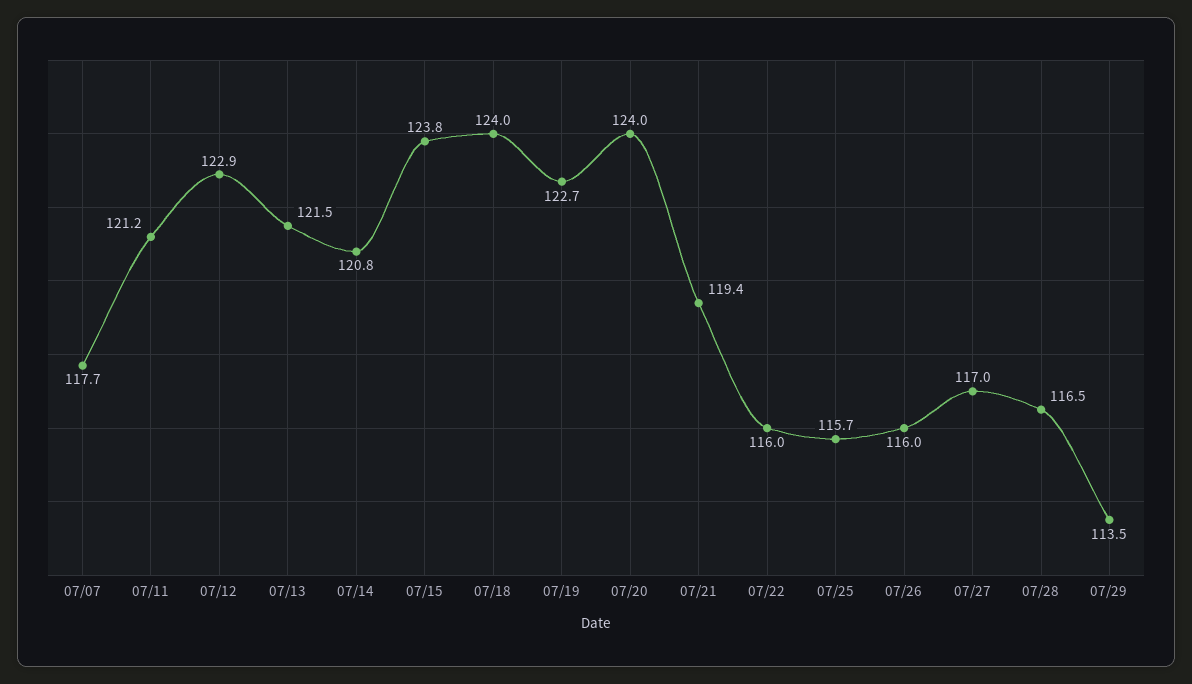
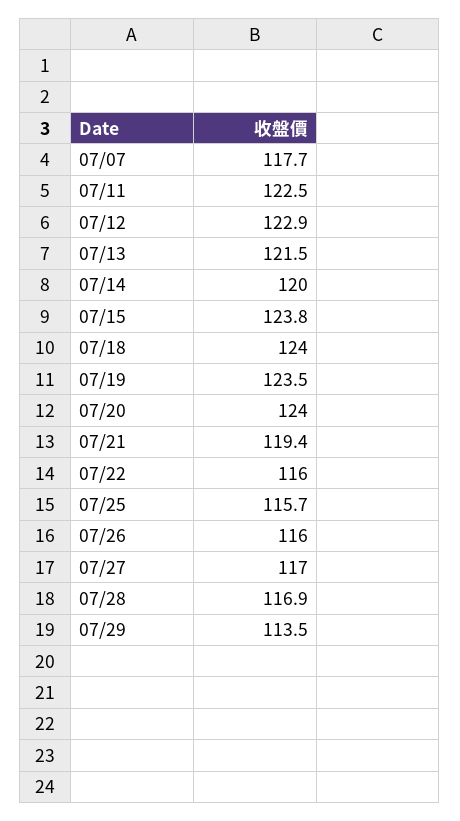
  {
    "07/07": 117.7,
-   "07/11": 121.2,
+   "07/11": 122.5,
    "07/12": 122.9,
    "07/13": 121.5,
-   "07/14": 120.8,
+   "07/14": 120,
    "07/15": 123.8,
    "07/18": 124,
-   "07/19": 122.7,
+   "07/19": 123.5,
    "07/20": 124,
    "07/21": 119.4,
    "07/22": 116,
    "07/25": 115.7,
    "07/26": 116,
    "07/27": 117,
-   "07/28": 116.5,
+   "07/28": 116.9,
    "07/29": 113.5
  }

